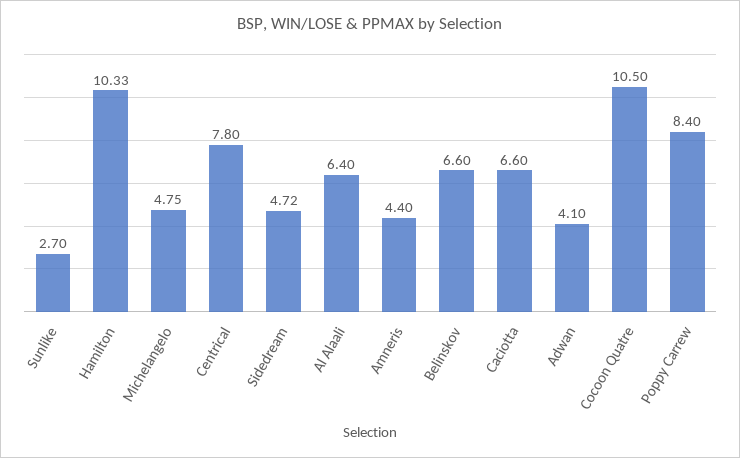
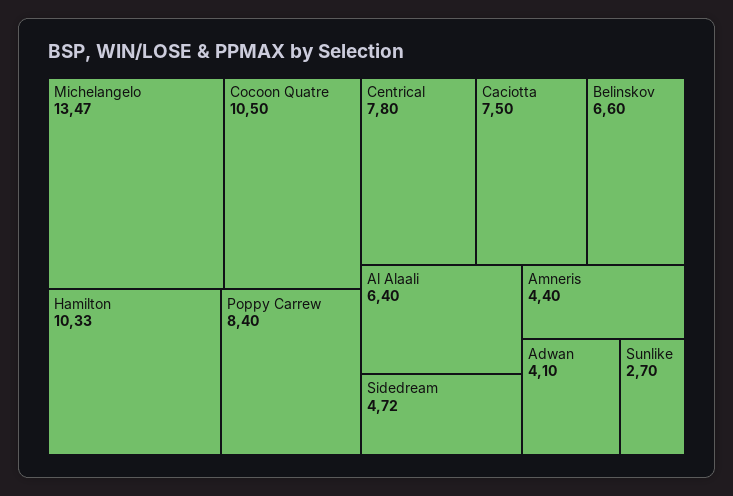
  {
    "Sunlike": 2.7,
    "Hamilton": 10.33,
-   "Michelangelo": 4.75,
+   "Michelangelo": 13.47,
    "Centrical": 7.8,
    "Sidedream": 4.72,
    "Al Alaali": 6.4,
    "Amneris": 4.4,
    "Belinskov": 6.6,
-   "Caciotta": 6.6,
+   "Caciotta": 7.5,
    "Adwan": 4.1,
    "Cocoon Quatre": 10.5,
    "Poppy Carrew": 8.4
  }

